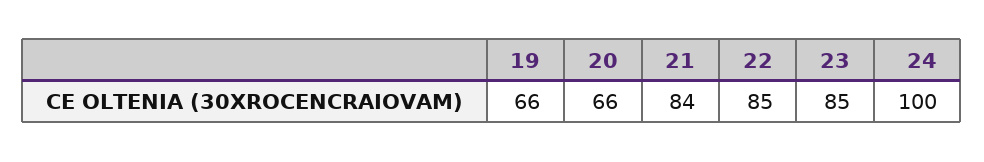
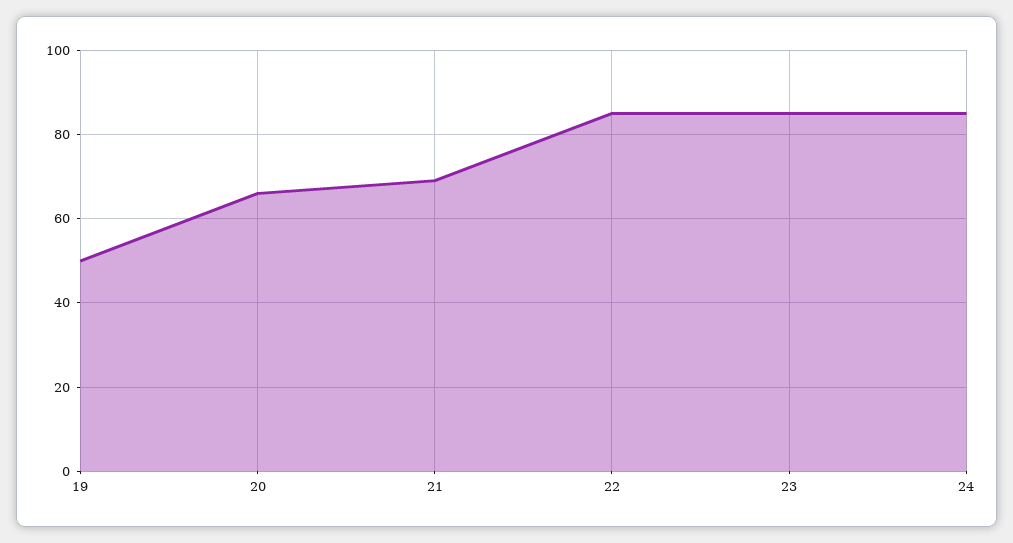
  {
-   "19": 66,
+   "19": 50,
    "20": 66,
-   "21": 84,
+   "21": 70,
    "22": 85,
    "23": 85,
-   "24": 100
+   "24": 85
  }

